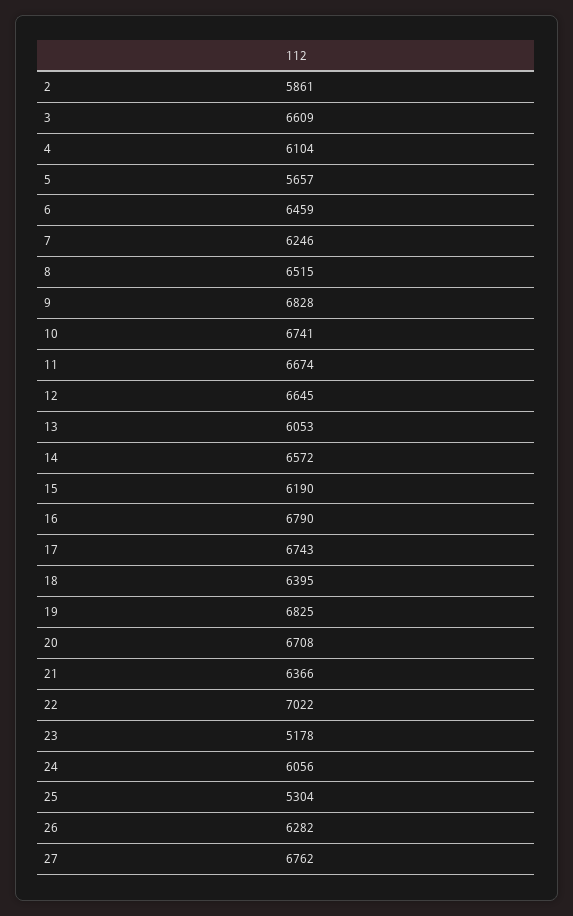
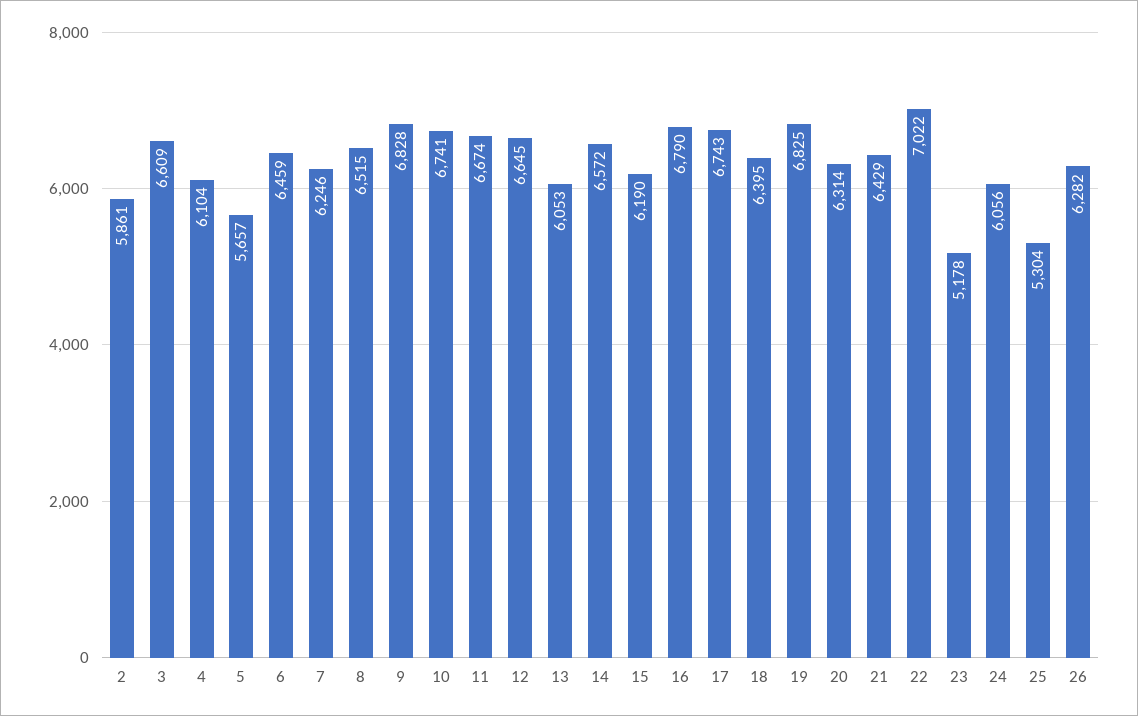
  {
    "2": 5861,
    "3": 6609,
    "4": 6104,
    "5": 5657,
    "6": 6459,
    "7": 6246,
    "8": 6515,
    "9": 6828,
    "10": 6741,
    "11": 6674,
    "12": 6645,
    "13": 6053,
    "14": 6572,
    "15": 6190,
    "16": 6790,
    "17": 6743,
    "18": 6395,
    "19": 6825,
-   "20": 6708,
+   "20": 6314,
-   "21": 6366,
+   "21": 6429,
    "22": 7022,
    "23": 5178,
    "24": 6056,
    "25": 5304,
-   "26": 6282,
+   "26": 6282
-   "27": 6762
  }

